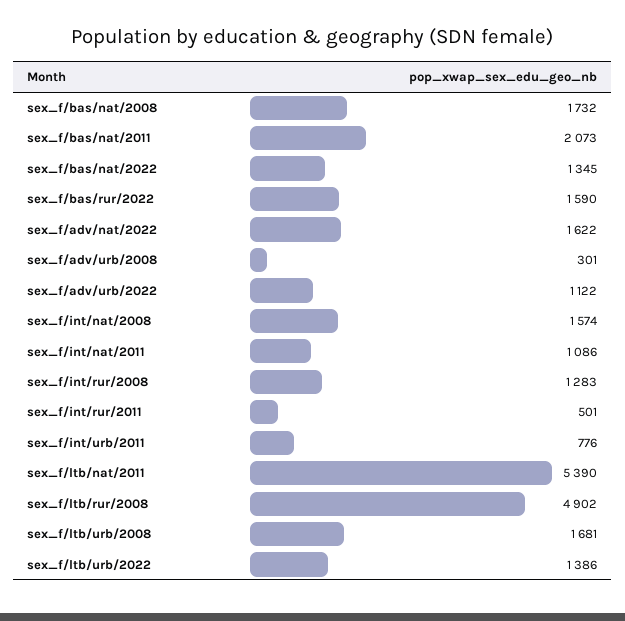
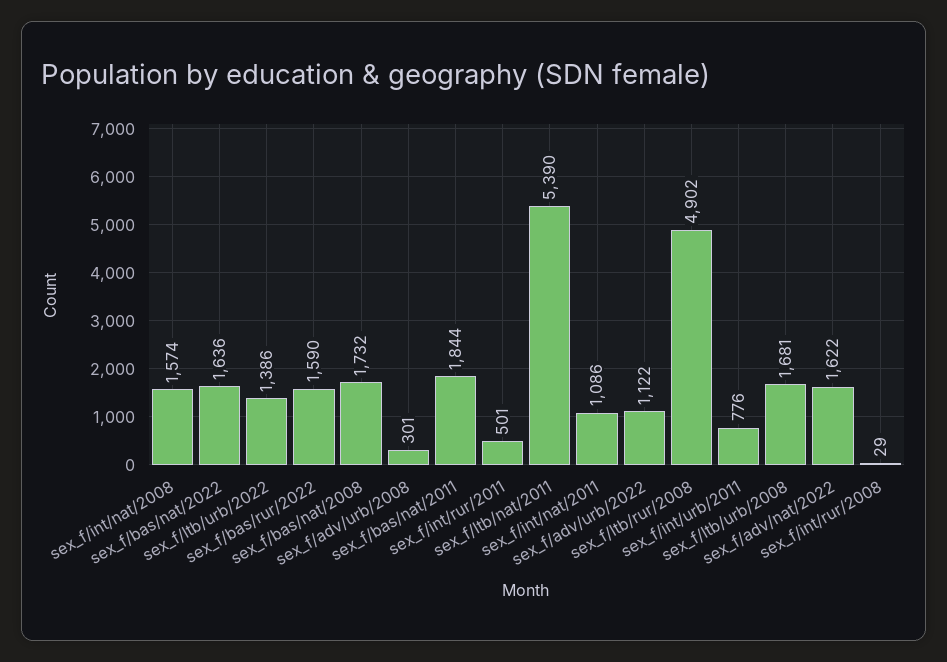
  {
    "sex_f/bas/nat/2008": 1732,
-   "sex_f/bas/nat/2011": 2073,
+   "sex_f/bas/nat/2011": 1844,
-   "sex_f/bas/nat/2022": 1345,
+   "sex_f/bas/nat/2022": 1636,
    "sex_f/bas/rur/2022": 1590,
    "sex_f/adv/nat/2022": 1622,
    "sex_f/adv/urb/2008": 301,
    "sex_f/adv/urb/2022": 1122,
    "sex_f/int/nat/2008": 1574,
    "sex_f/int/nat/2011": 1086,
-   "sex_f/int/rur/2008": 1283,
+   "sex_f/int/rur/2008": 29,
    "sex_f/int/rur/2011": 501,
    "sex_f/int/urb/2011": 776,
    "sex_f/ltb/nat/2011": 5390,
    "sex_f/ltb/rur/2008": 4902,
    "sex_f/ltb/urb/2008": 1681,
    "sex_f/ltb/urb/2022": 1386
  }

